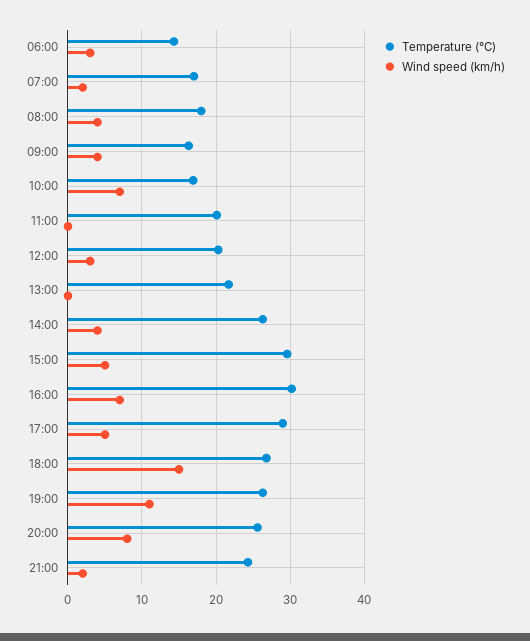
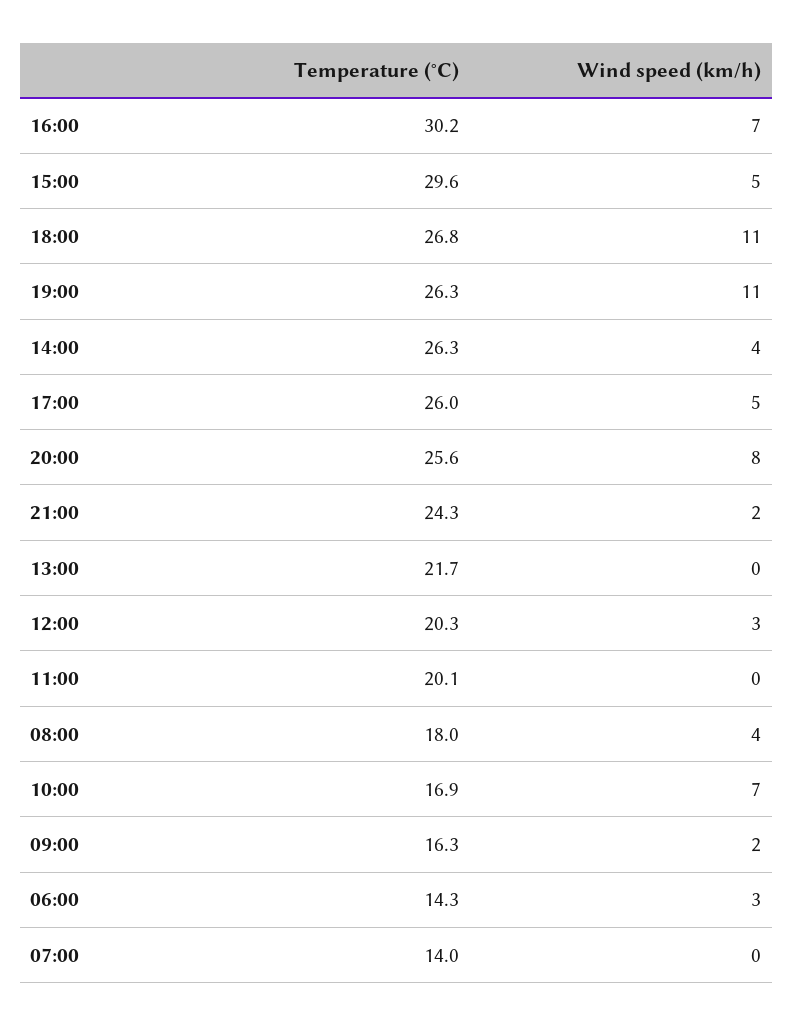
  {
    "Temperature (°C)": {
      "06:00": 14.3,
-     "07:00": 17,
+     "07:00": 14,
      "08:00": 18,
      "09:00": 16.3,
      "10:00": 16.9,
      "11:00": 20.1,
      "12:00": 20.3,
      "13:00": 21.7,
      "14:00": 26.3,
      "15:00": 29.6,
      "16:00": 30.2,
-     "17:00": 29,
+     "17:00": 26,
      "18:00": 26.8,
      "19:00": 26.3,
      "20:00": 25.6,
      "21:00": 24.3
    },
    "Wind speed (km/h)": {
      "06:00": 3,
-     "07:00": 2,
+     "07:00": 0,
      "08:00": 4,
-     "09:00": 4,
+     "09:00": 2,
      "10:00": 7,
      "11:00": 0,
      "12:00": 3,
      "13:00": 0,
      "14:00": 4,
      "15:00": 5,
      "16:00": 7,
      "17:00": 5,
-     "18:00": 15,
+     "18:00": 11,
      "19:00": 11,
      "20:00": 8,
      "21:00": 2
    }
  }

